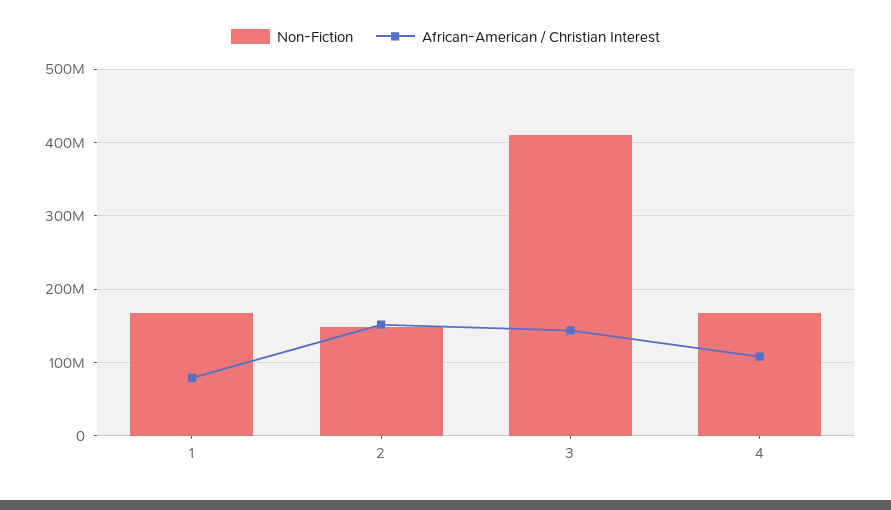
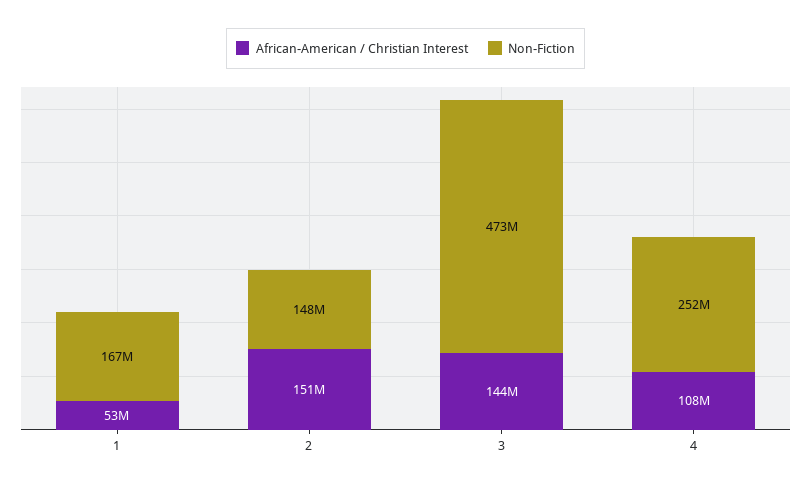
  {
    "Non-Fiction": {
      "1": 167000000,
      "2": 148000000,
-     "3": 410000000,
+     "3": 473000000,
-     "4": 170000000
+     "4": 252000000
    },
    "African-American / Christian Interest": {
-     "1": 80000000,
+     "1": 53000000,
      "2": 151000000,
      "3": 144000000,
      "4": 108000000
    }
  }

